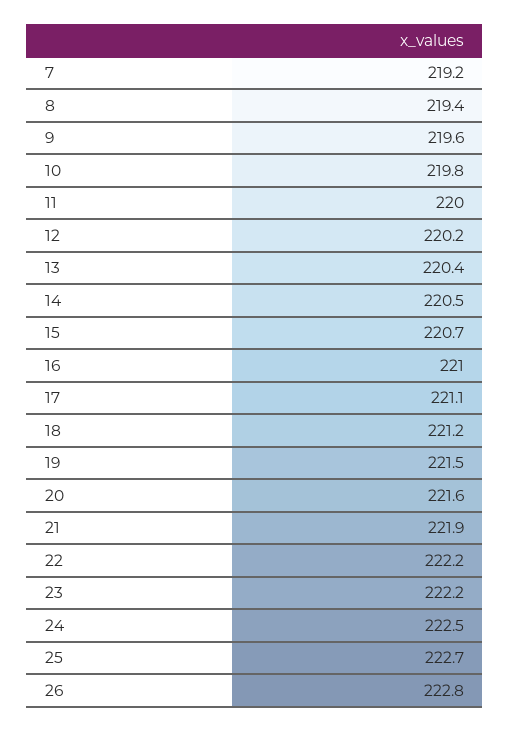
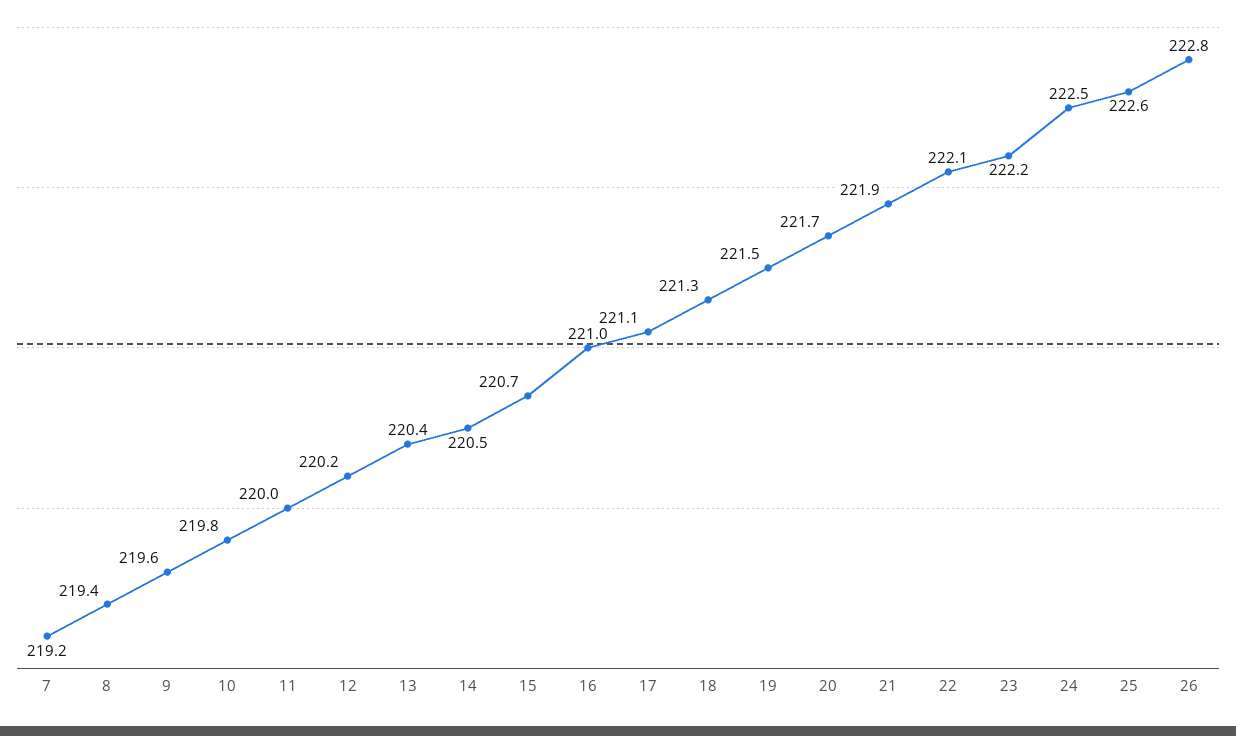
  {
    "7": 219.2,
    "8": 219.4,
    "9": 219.6,
    "10": 219.8,
    "11": 220,
    "12": 220.2,
    "13": 220.4,
    "14": 220.5,
    "15": 220.7,
    "16": 221,
    "17": 221.1,
-   "18": 221.2,
+   "18": 221.3,
    "19": 221.5,
-   "20": 221.6,
+   "20": 221.7,
    "21": 221.9,
-   "22": 222.2,
+   "22": 222.1,
    "23": 222.2,
    "24": 222.5,
-   "25": 222.7,
+   "25": 222.6,
    "26": 222.8
  }

